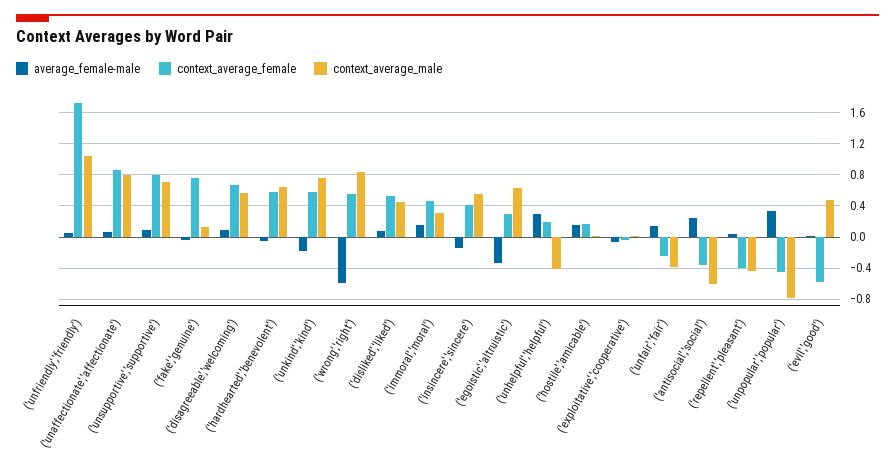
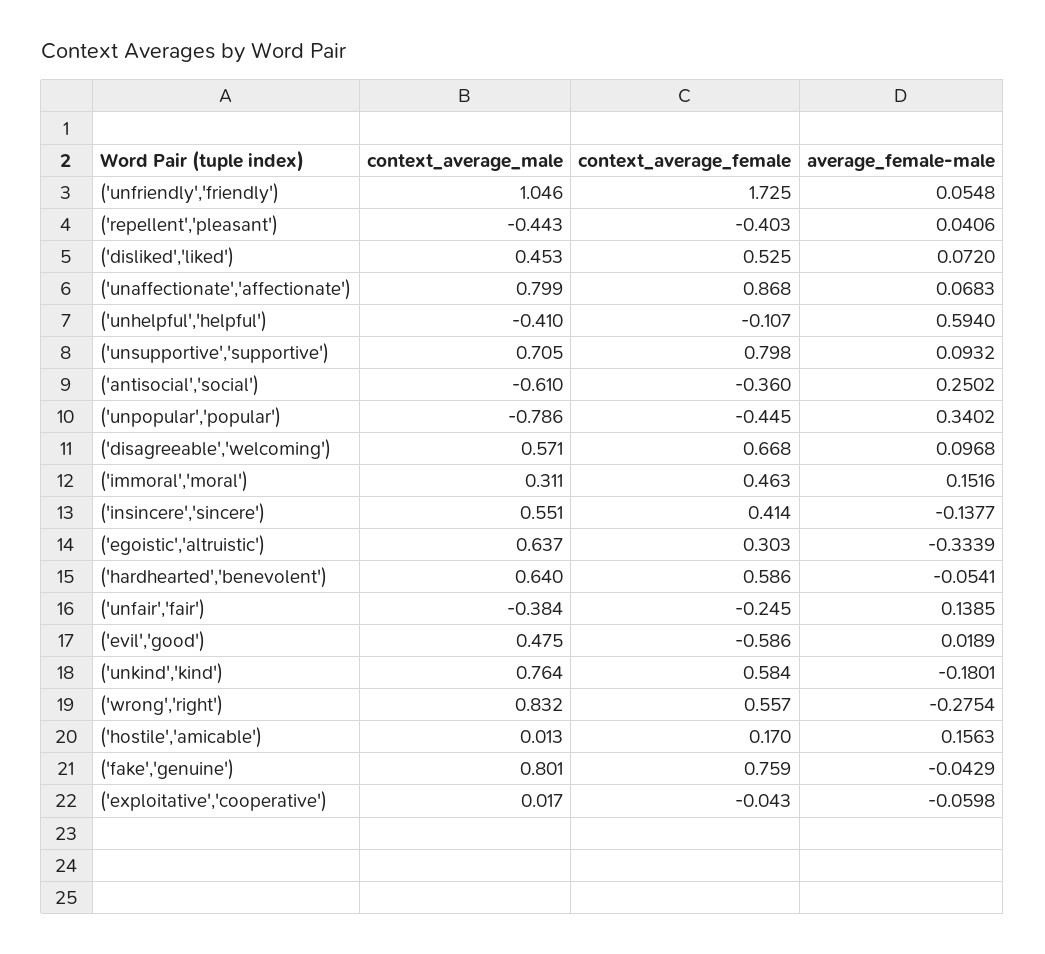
  {
    "average_female-male": {
      "('unfriendly','friendly')": 0.0548,
      "('unaffectionate','affectionate')": 0.0683,
      "('unsupportive','supportive')": 0.0932,
      "('fake','genuine')": -0.0429,
      "('disagreeable','welcoming')": 0.0968,
      "('hardhearted','benevolent')": -0.0541,
      "('unkind','kind')": -0.1801,
-     "('wrong','right')": -0.6,
+     "('wrong','right')": -0.2754,
      "('disliked','liked')": 0.072,
      "('immoral','moral')": 0.1516,
      "('insincere','sincere')": -0.1377,
      "('egoistic','altruistic')": -0.3339,
-     "('unhelpful','helpful')": 0.3,
+     "('unhelpful','helpful')": 0.594,
      "('hostile','amicable')": 0.1563,
      "('exploitative','cooperative')": -0.0598,
      "('unfair','fair')": 0.1385,
      "('antisocial','social')": 0.2502,
      "('repellent','pleasant')": 0.0406,
      "('unpopular','popular')": 0.3402,
      "('evil','good')": 0.0189
    },
    "context_average_female": {
      "('unfriendly','friendly')": 1.725,
      "('unaffectionate','affectionate')": 0.868,
      "('unsupportive','supportive')": 0.798,
      "('fake','genuine')": 0.759,
      "('disagreeable','welcoming')": 0.668,
      "('hardhearted','benevolent')": 0.586,
      "('unkind','kind')": 0.584,
      "('wrong','right')": 0.557,
      "('disliked','liked')": 0.525,
      "('immoral','moral')": 0.463,
      "('insincere','sincere')": 0.414,
      "('egoistic','altruistic')": 0.303,
-     "('unhelpful','helpful')": 0.2,
+     "('unhelpful','helpful')": -0.107,
      "('hostile','amicable')": 0.17,
      "('exploitative','cooperative')": -0.043,
      "('unfair','fair')": -0.245,
      "('antisocial','social')": -0.36,
      "('repellent','pleasant')": -0.403,
      "('unpopular','popular')": -0.445,
      "('evil','good')": -0.586
    },
    "context_average_male": {
      "('unfriendly','friendly')": 1.046,
      "('unaffectionate','affectionate')": 0.799,
      "('unsupportive','supportive')": 0.705,
-     "('fake','genuine')": 0.1,
+     "('fake','genuine')": 0.801,
      "('disagreeable','welcoming')": 0.571,
      "('hardhearted','benevolent')": 0.64,
      "('unkind','kind')": 0.764,
      "('wrong','right')": 0.832,
      "('disliked','liked')": 0.453,
      "('immoral','moral')": 0.311,
      "('insincere','sincere')": 0.551,
      "('egoistic','altruistic')": 0.637,
      "('unhelpful','helpful')": -0.41,
      "('hostile','amicable')": 0.013,
      "('exploitative','cooperative')": 0.017,
      "('unfair','fair')": -0.384,
      "('antisocial','social')": -0.61,
      "('repellent','pleasant')": -0.443,
      "('unpopular','popular')": -0.786,
      "('evil','good')": 0.475
    }
  }

